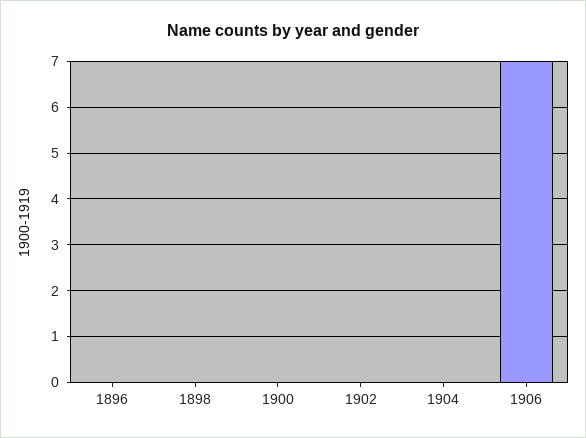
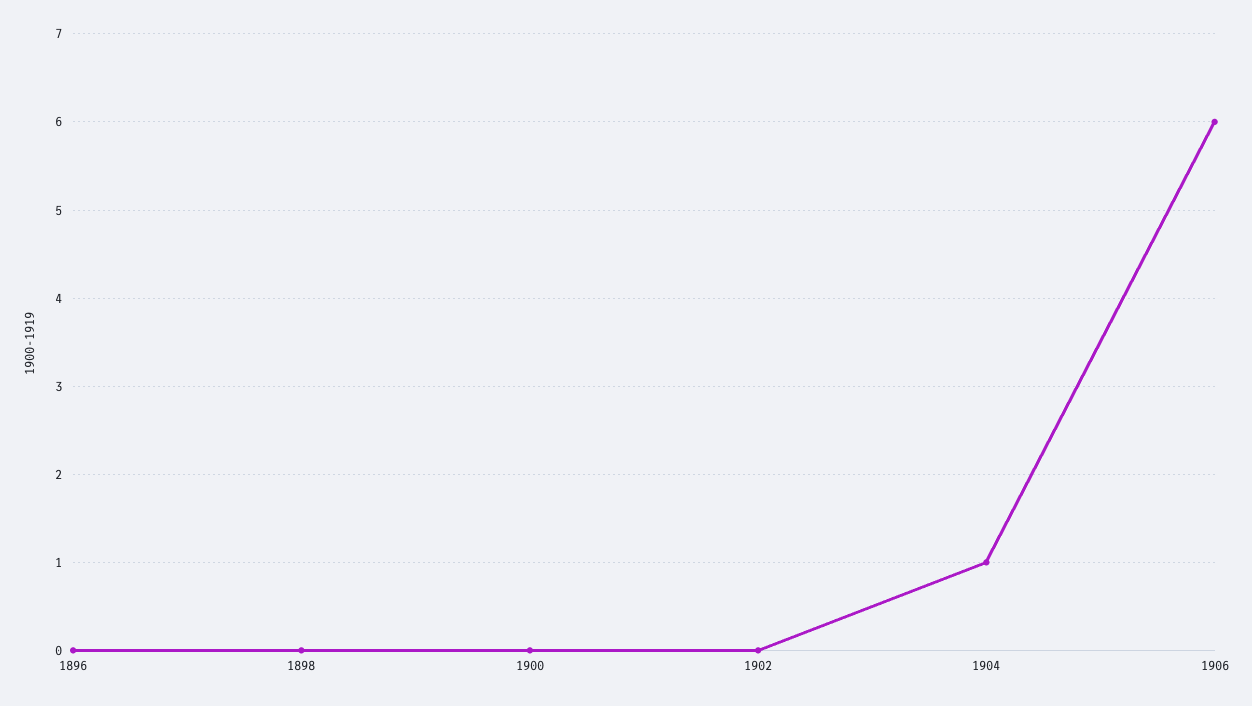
  {
    "1896": 0,
    "1898": 0,
    "1900": 0,
    "1902": 0,
-   "1904": 0,
+   "1904": 1,
-   "1906": 7
+   "1906": 6
  }

